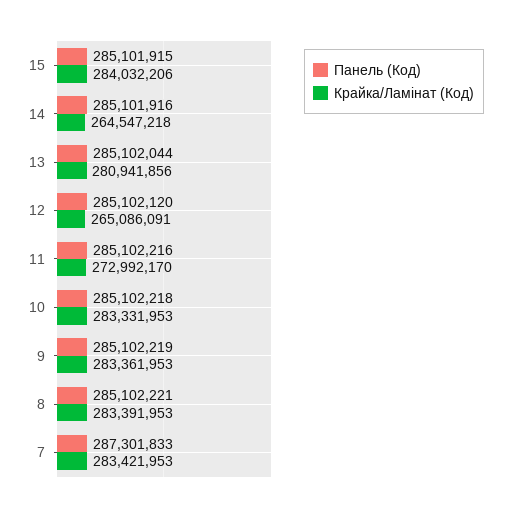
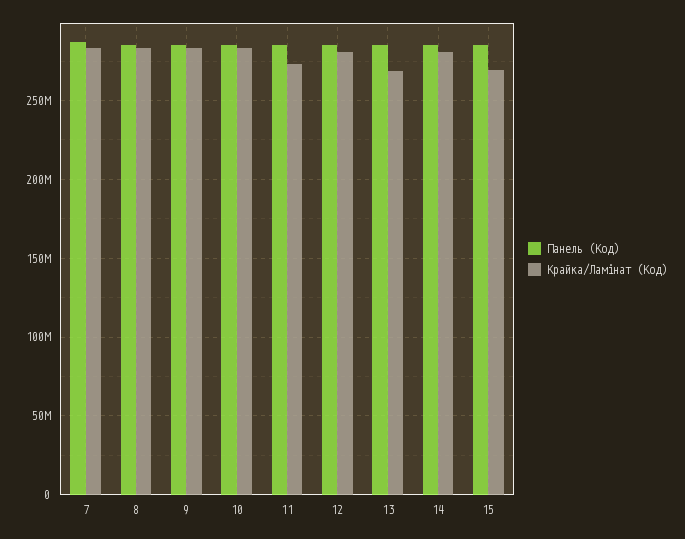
  {
    "Панель (Код)": {
      "15": 285101915,
      "14": 285101916,
      "13": 285102044,
      "12": 285102120,
      "11": 285102216,
      "10": 285102218,
      "9": 285102219,
      "8": 285102221,
      "7": 287301833
    },
    "Крайка/Ламінат (Код)": {
-     "15": 284032206,
+     "15": 270000000,
-     "14": 264547218,
+     "14": 280000000,
-     "13": 280941856,
+     "13": 270000000,
-     "12": 265086091,
+     "12": 280000000,
      "11": 272992170,
      "10": 283331953,
      "9": 283361953,
      "8": 283391953,
      "7": 283421953
    }
  }

